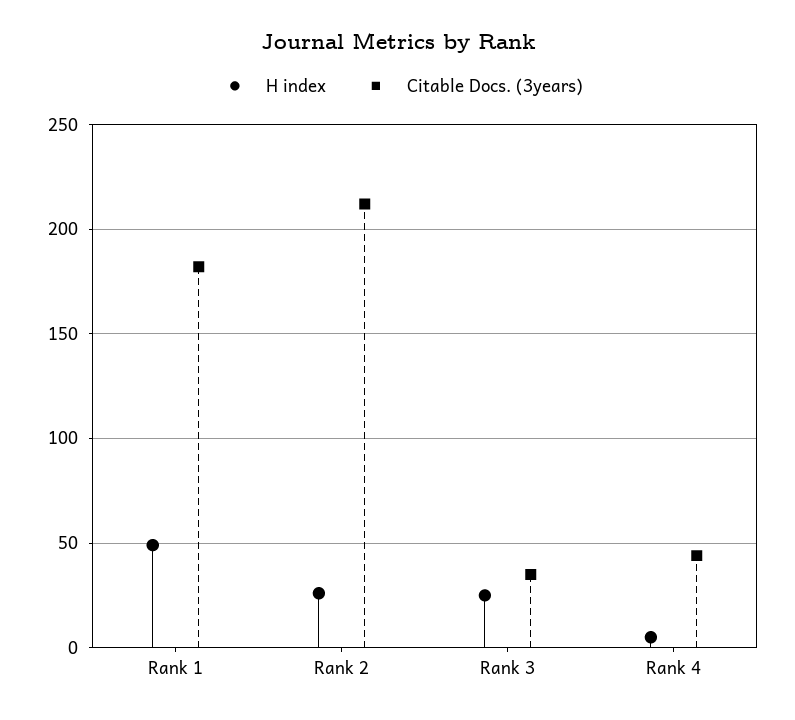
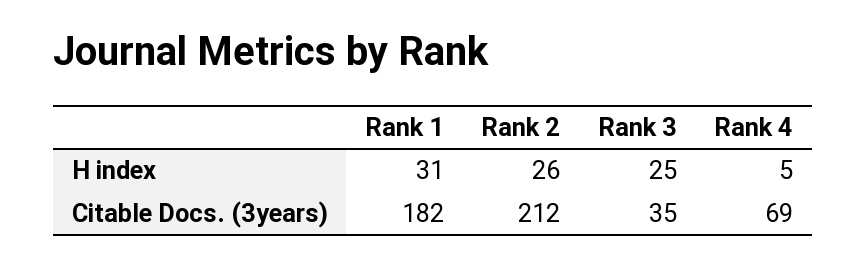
  {
    "H index": {
-     "Rank 1": 50,
+     "Rank 1": 31,
      "Rank 2": 26,
      "Rank 3": 25,
      "Rank 4": 5
    },
    "Citable Docs. (3years)": {
      "Rank 1": 182,
      "Rank 2": 212,
      "Rank 3": 35,
-     "Rank 4": 45
+     "Rank 4": 69
    }
  }

